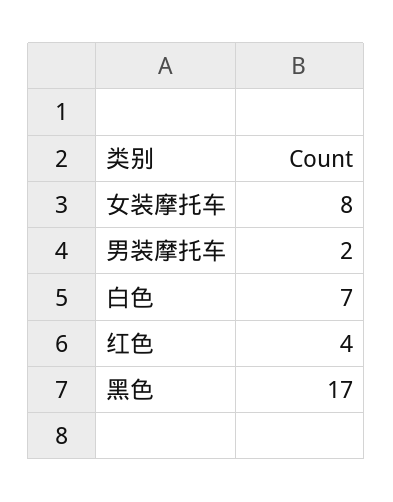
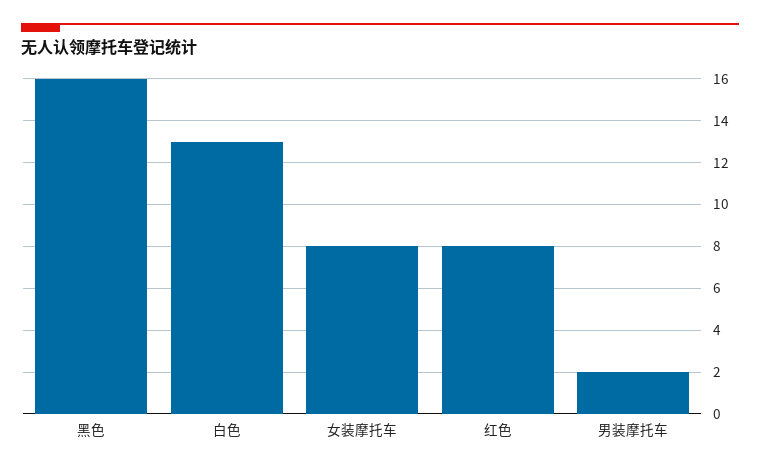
  {
    "女装摩托车": 8,
    "男装摩托车": 2,
-   "白色": 7,
+   "白色": 13,
-   "红色": 4,
+   "红色": 8,
-   "黑色": 17
+   "黑色": 16
  }

